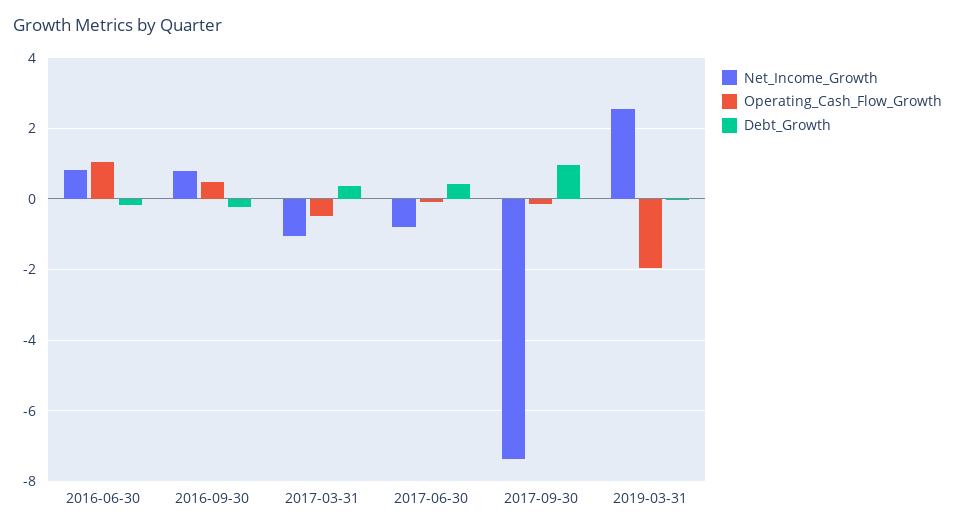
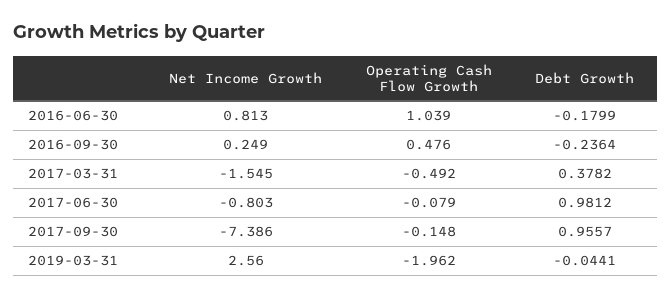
  {
    "Net_Income_Growth": {
      "2016-06-30": 0.813,
-     "2016-09-30": 0.8,
+     "2016-09-30": 0.249,
-     "2017-03-31": -1,
+     "2017-03-31": -1.545,
      "2017-06-30": -0.803,
      "2017-09-30": -7.386,
      "2019-03-31": 2.56
    },
    "Operating_Cash_Flow_Growth": {
      "2016-06-30": 1.039,
      "2016-09-30": 0.476,
      "2017-03-31": -0.492,
      "2017-06-30": -0.079,
      "2017-09-30": -0.148,
      "2019-03-31": -1.962
    },
    "Debt_Growth": {
      "2016-06-30": -0.1799,
      "2016-09-30": -0.2364,
      "2017-03-31": 0.3782,
-     "2017-06-30": 0.4,
+     "2017-06-30": 0.9812,
      "2017-09-30": 0.9557,
      "2019-03-31": -0.0441
    }
  }

